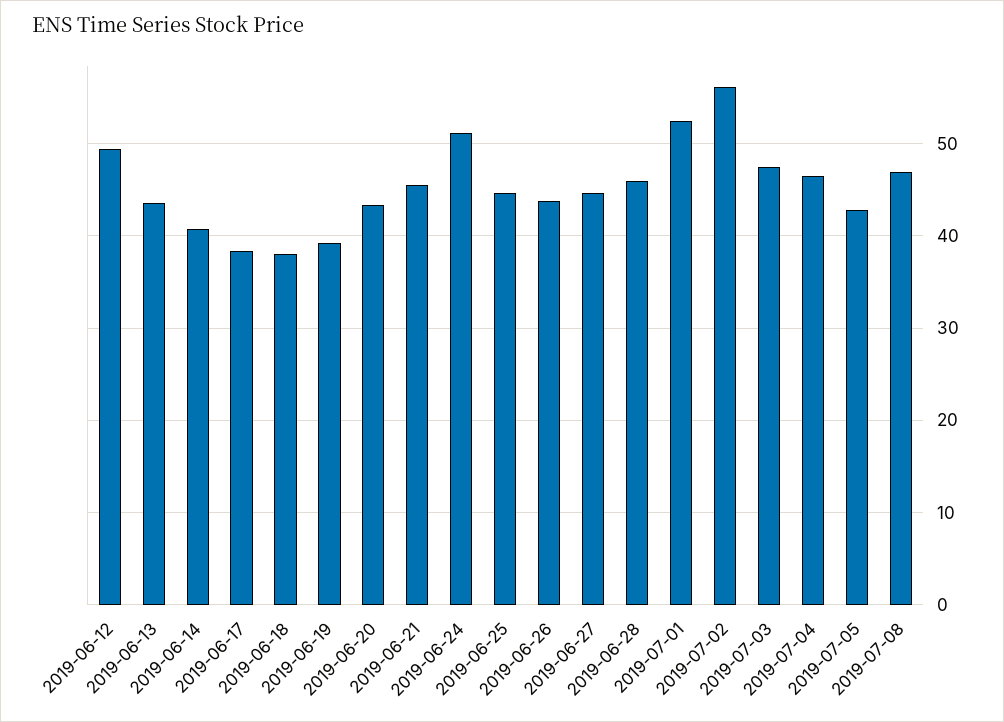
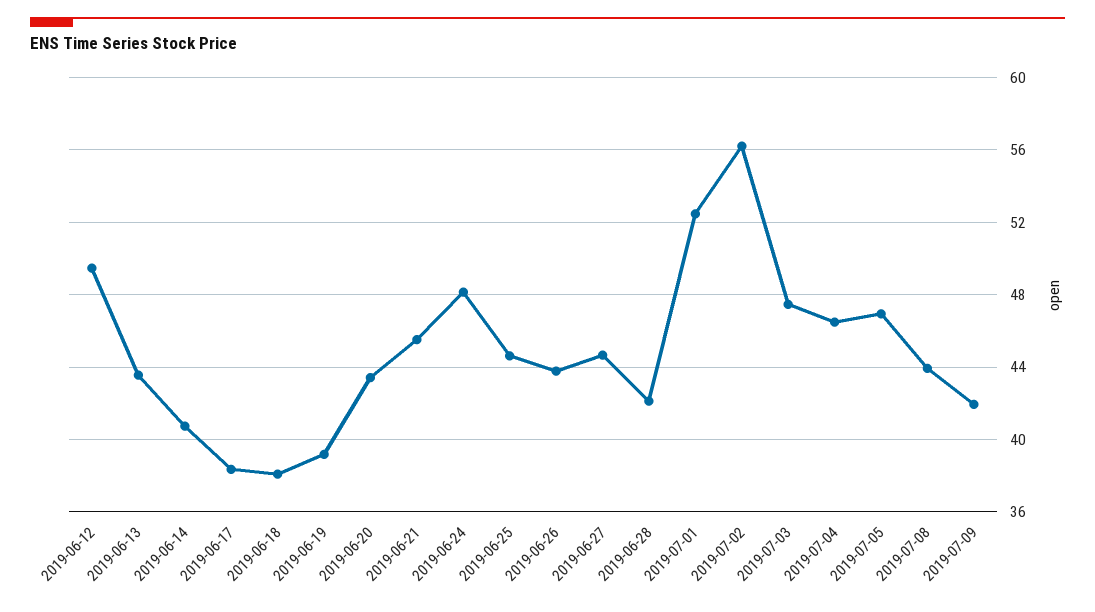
  {
    "2019-06-12": 49.5,
    "2019-06-13": 43.5,
    "2019-06-14": 40.5,
    "2019-06-17": 38.5,
    "2019-06-18": 38,
    "2019-06-19": 39,
    "2019-06-20": 43.5,
    "2019-06-21": 45.5,
-   "2019-06-24": 51,
+   "2019-06-24": 48,
    "2019-06-25": 44.5,
    "2019-06-26": 44,
    "2019-06-27": 44.5,
-   "2019-06-28": 46,
+   "2019-06-28": 42,
    "2019-07-01": 52.5,
    "2019-07-02": 56,
    "2019-07-03": 47.5,
    "2019-07-04": 46.5,
-   "2019-07-05": 43,
+   "2019-07-05": 47,
-   "2019-07-08": 47
+   "2019-07-08": 44,
+   "2019-07-09": 42
  }

